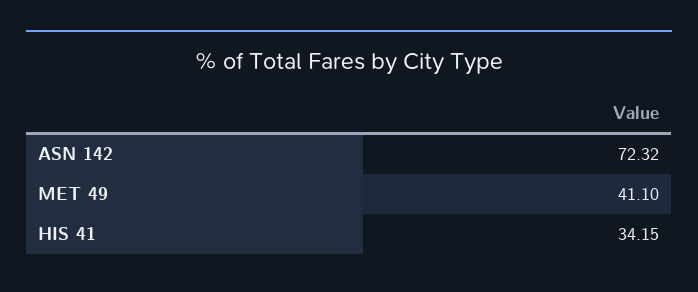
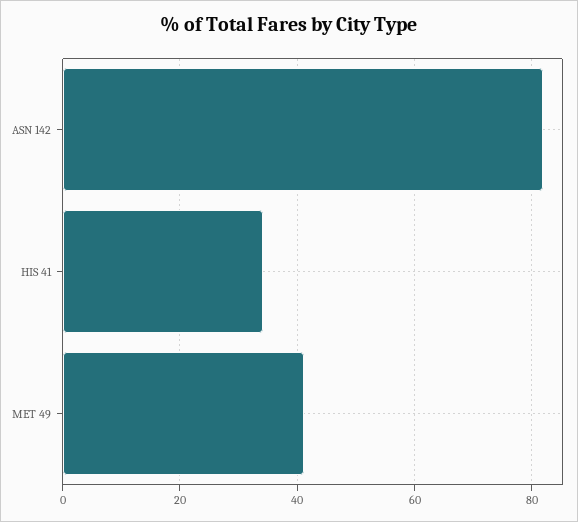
  {
-   "ASN 142": 72.32,
+   "ASN 142": 82,
    "MET 49": 41.1,
    "HIS 41": 34.15
  }

